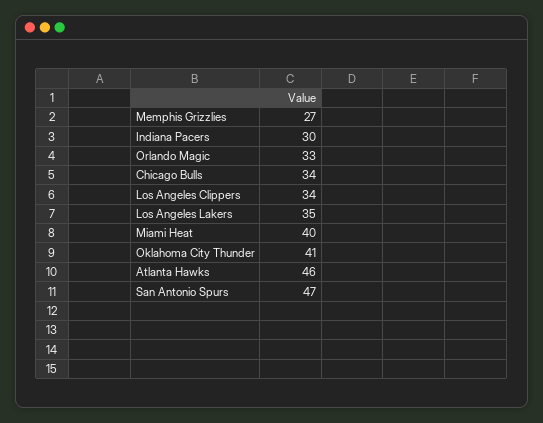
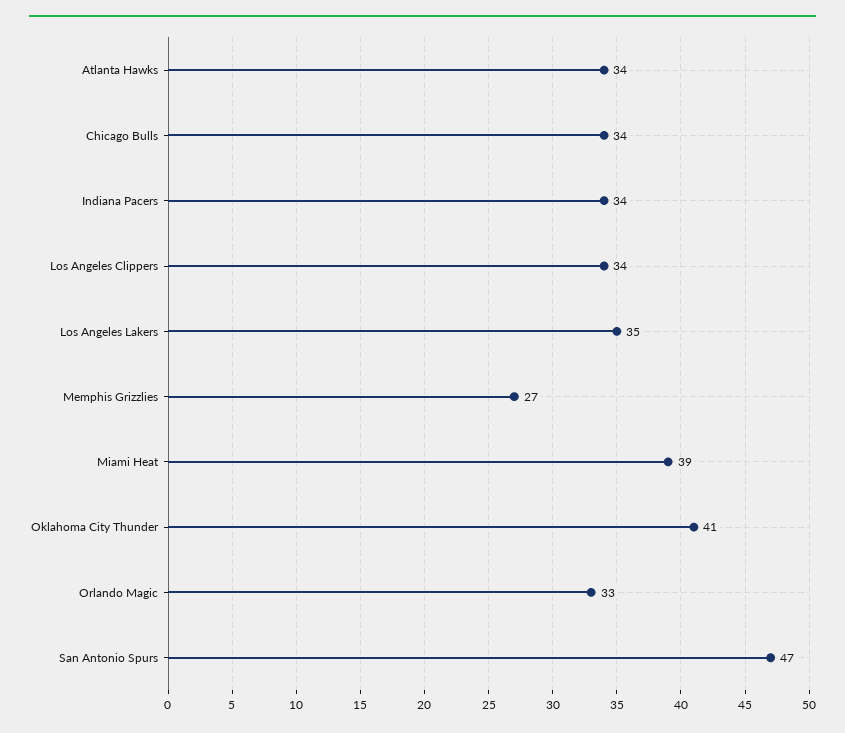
  {
    "Memphis Grizzlies": 27,
-   "Indiana Pacers": 30,
+   "Indiana Pacers": 34,
    "Orlando Magic": 33,
    "Chicago Bulls": 34,
    "Los Angeles Clippers": 34,
    "Los Angeles Lakers": 35,
-   "Miami Heat": 40,
+   "Miami Heat": 39,
    "Oklahoma City Thunder": 41,
-   "Atlanta Hawks": 46,
+   "Atlanta Hawks": 34,
    "San Antonio Spurs": 47
  }

